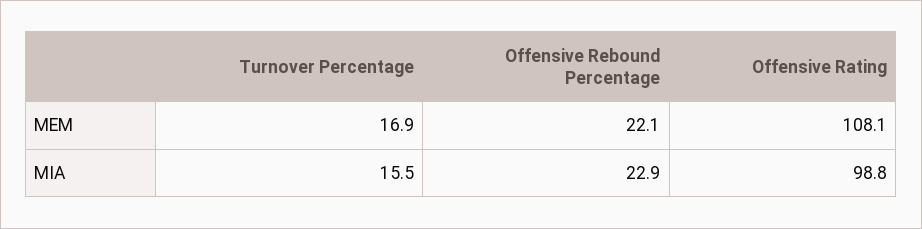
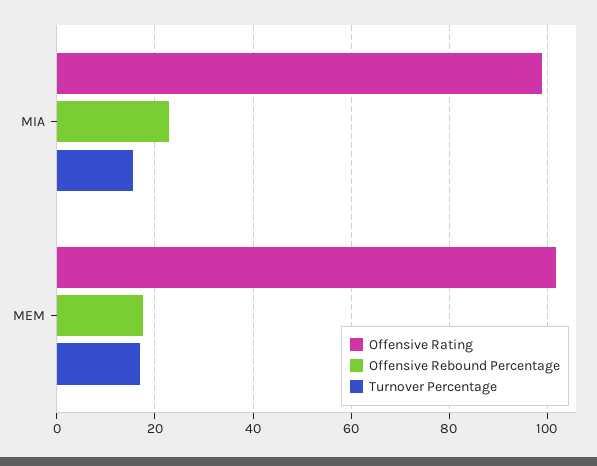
  {
    "Turnover Percentage": {
      "MEM": 16.9,
      "MIA": 15.5
    },
    "Offensive Rebound Percentage": {
-     "MEM": 22.1,
+     "MEM": 18,
      "MIA": 22.9
    },
    "Offensive Rating": {
-     "MEM": 108.1,
+     "MEM": 102,
      "MIA": 98.8
    }
  }

